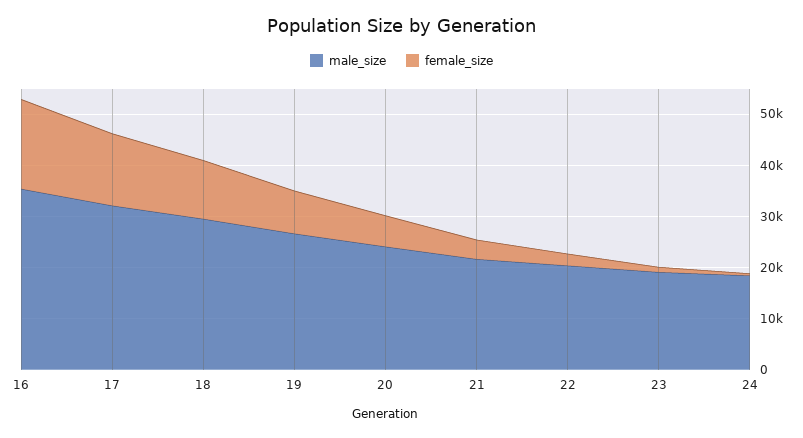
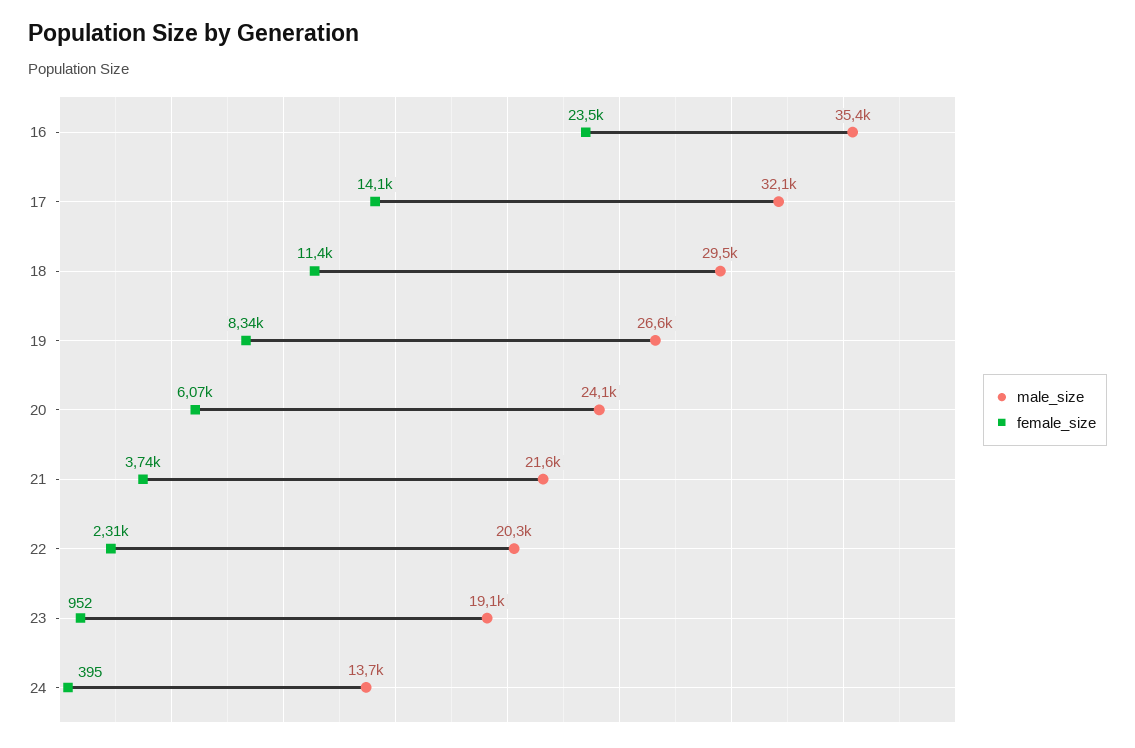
  {
    "male_size": {
      "16": 35400,
      "17": 32100,
      "18": 29500,
      "19": 26600,
      "20": 24100,
      "21": 21600,
      "22": 20300,
      "23": 19100,
-     "24": 18000
+     "24": 13700
    },
    "female_size": {
-     "16": 18000,
+     "16": 23500,
      "17": 14100,
      "18": 11400,
      "19": 8340,
      "20": 6070,
      "21": 3740,
      "22": 2310,
      "23": 952,
      "24": 395
    }
  }

